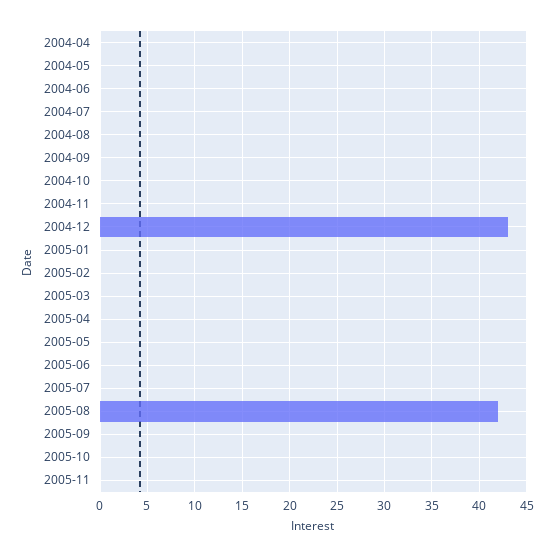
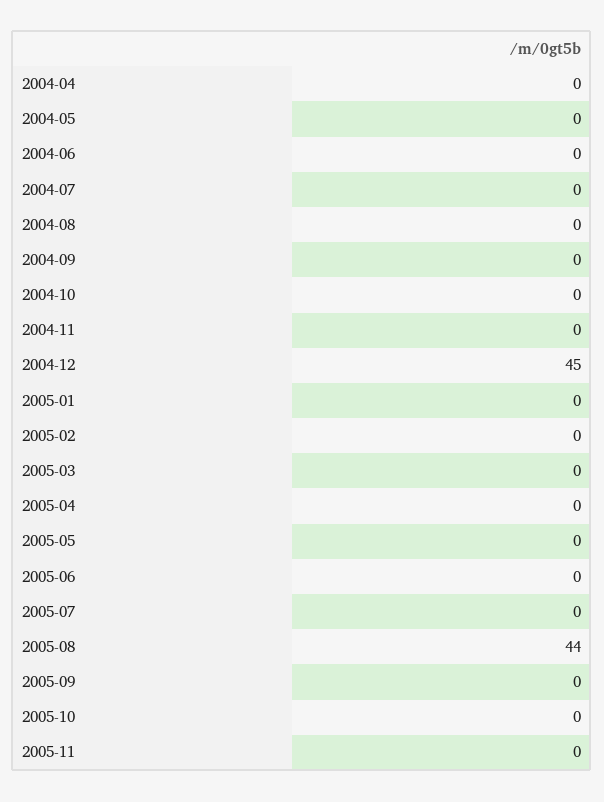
  {
    "2004-04": 0,
    "2004-05": 0,
    "2004-06": 0,
    "2004-07": 0,
    "2004-08": 0,
    "2004-09": 0,
    "2004-10": 0,
    "2004-11": 0,
-   "2004-12": 43,
+   "2004-12": 45,
    "2005-01": 0,
    "2005-02": 0,
    "2005-03": 0,
    "2005-04": 0,
    "2005-05": 0,
    "2005-06": 0,
    "2005-07": 0,
-   "2005-08": 42,
+   "2005-08": 44,
    "2005-09": 0,
    "2005-10": 0,
    "2005-11": 0
  }

